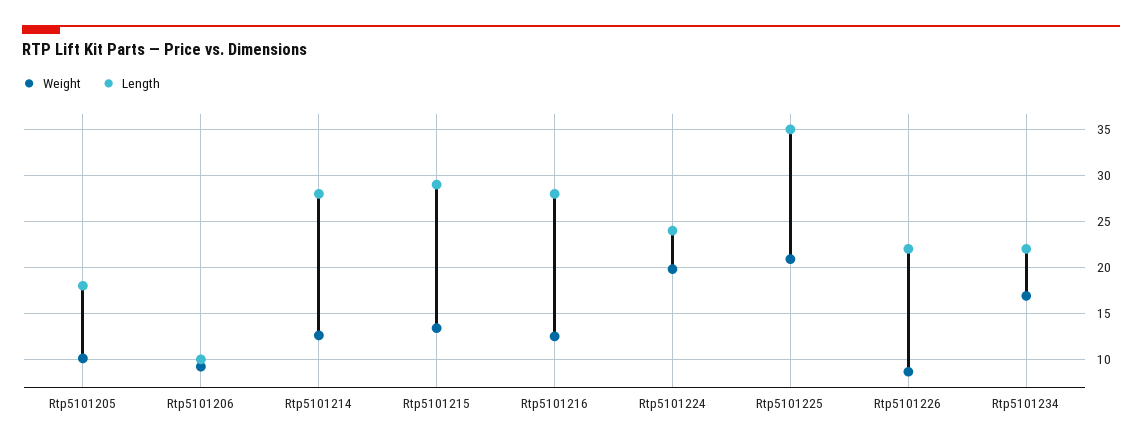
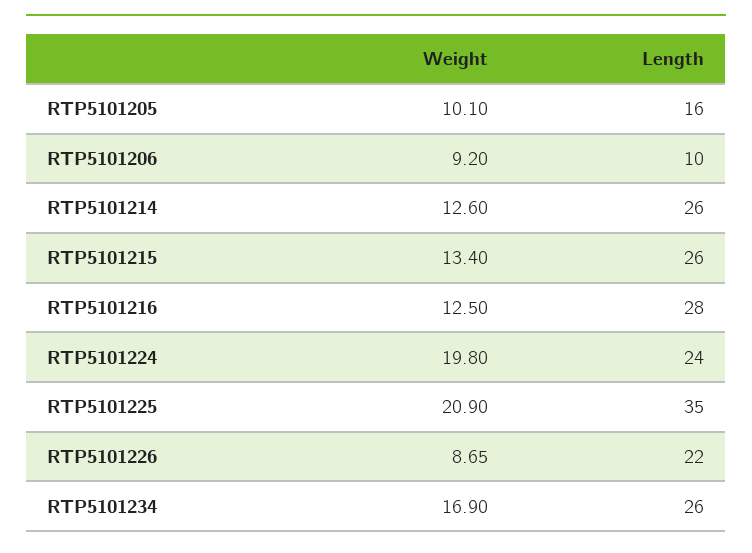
  {
    "Weight": {
      "Rtp5101205": 10.1,
      "Rtp5101206": 9.2,
      "Rtp5101214": 12.6,
      "Rtp5101215": 13.4,
      "Rtp5101216": 12.5,
      "Rtp5101224": 19.8,
      "Rtp5101225": 20.9,
      "Rtp5101226": 8.65,
      "Rtp5101234": 16.9
    },
    "Length": {
-     "Rtp5101205": 18,
+     "Rtp5101205": 16,
      "Rtp5101206": 10,
-     "Rtp5101214": 28,
+     "Rtp5101214": 26,
-     "Rtp5101215": 29,
+     "Rtp5101215": 26,
      "Rtp5101216": 28,
      "Rtp5101224": 24,
      "Rtp5101225": 35,
      "Rtp5101226": 22,
-     "Rtp5101234": 22
+     "Rtp5101234": 26
    }
  }

